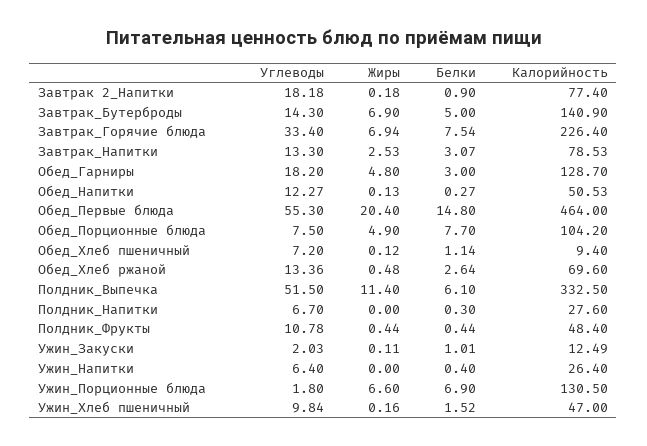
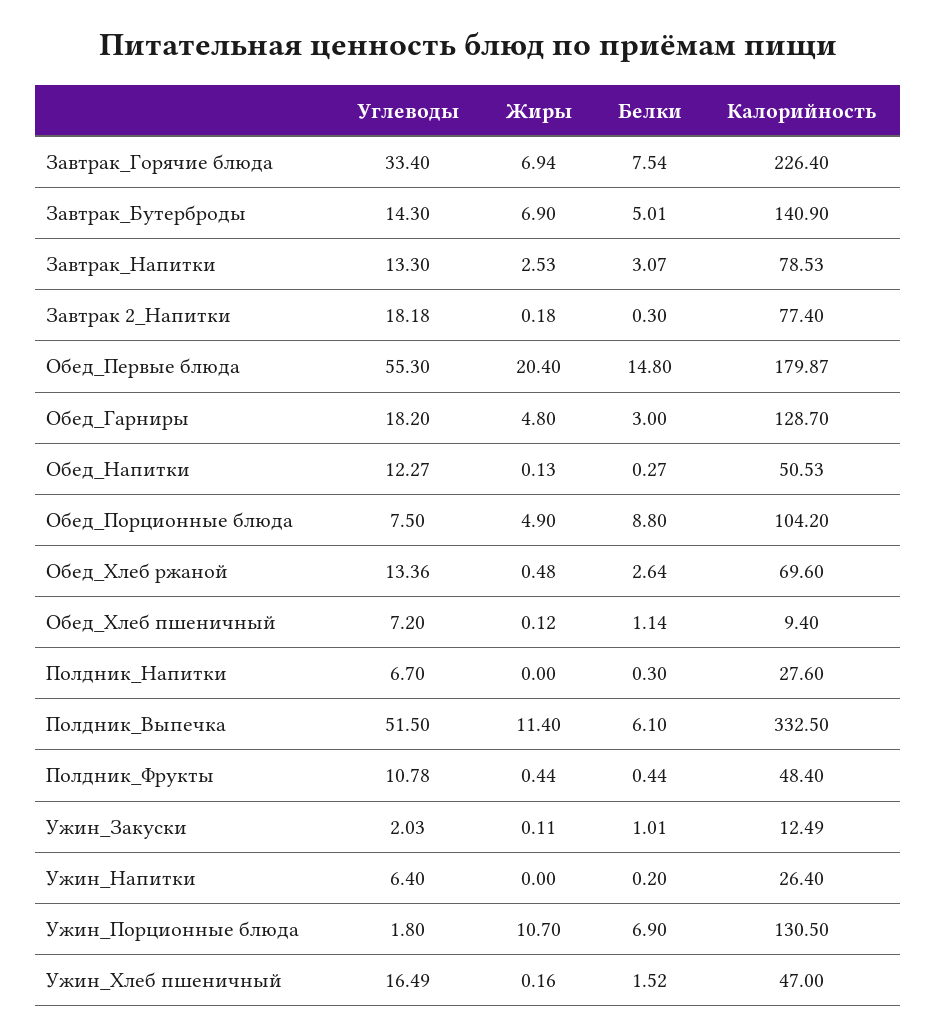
  {
    "Углеводы": {
      "Завтрак 2_Напитки": 18.18,
      "Завтрак_Бутерброды": 14.3,
      "Завтрак_Горячие блюда": 33.4,
      "Завтрак_Напитки": 13.3,
      "Обед_Гарниры": 18.2,
      "Обед_Напитки": 12.27,
      "Обед_Первые блюда": 55.3,
      "Обед_Порционные блюда": 7.5,
      "Обед_Хлеб пшеничный": 7.2,
      "Обед_Хлеб ржаной": 13.36,
      "Полдник_Выпечка": 51.5,
      "Полдник_Напитки": 6.7,
      "Полдник_Фрукты": 10.78,
      "Ужин_Закуски": 2.03,
      "Ужин_Напитки": 6.4,
      "Ужин_Порционные блюда": 1.8,
-     "Ужин_Хлеб пшеничный": 9.84
+     "Ужин_Хлеб пшеничный": 16.49
    },
    "Жиры": {
      "Завтрак 2_Напитки": 0.18,
      "Завтрак_Бутерброды": 6.9,
      "Завтрак_Горячие блюда": 6.94,
      "Завтрак_Напитки": 2.53,
      "Обед_Гарниры": 4.8,
      "Обед_Напитки": 0.13,
      "Обед_Первые блюда": 20.4,
      "Обед_Порционные блюда": 4.9,
      "Обед_Хлеб пшеничный": 0.12,
      "Обед_Хлеб ржаной": 0.48,
      "Полдник_Выпечка": 11.4,
      "Полдник_Напитки": 0,
      "Полдник_Фрукты": 0.44,
      "Ужин_Закуски": 0.11,
      "Ужин_Напитки": 0,
-     "Ужин_Порционные блюда": 6.6,
+     "Ужин_Порционные блюда": 10.7,
      "Ужин_Хлеб пшеничный": 0.16
    },
    "Белки": {
-     "Завтрак 2_Напитки": 0.9,
+     "Завтрак 2_Напитки": 0.3,
-     "Завтрак_Бутерброды": 5,
+     "Завтрак_Бутерброды": 5.01,
      "Завтрак_Горячие блюда": 7.54,
      "Завтрак_Напитки": 3.07,
      "Обед_Гарниры": 3,
      "Обед_Напитки": 0.27,
      "Обед_Первые блюда": 14.8,
-     "Обед_Порционные блюда": 7.7,
+     "Обед_Порционные блюда": 8.8,
      "Обед_Хлеб пшеничный": 1.14,
      "Обед_Хлеб ржаной": 2.64,
      "Полдник_Выпечка": 6.1,
      "Полдник_Напитки": 0.3,
      "Полдник_Фрукты": 0.44,
      "Ужин_Закуски": 1.01,
-     "Ужин_Напитки": 0.4,
+     "Ужин_Напитки": 0.2,
      "Ужин_Порционные блюда": 6.9,
      "Ужин_Хлеб пшеничный": 1.52
    },
    "Калорийность": {
      "Завтрак 2_Напитки": 77.4,
      "Завтрак_Бутерброды": 140.9,
      "Завтрак_Горячие блюда": 226.4,
      "Завтрак_Напитки": 78.53,
      "Обед_Гарниры": 128.7,
      "Обед_Напитки": 50.53,
-     "Обед_Первые блюда": 464,
+     "Обед_Первые блюда": 179.87,
      "Обед_Порционные блюда": 104.2,
      "Обед_Хлеб пшеничный": 9.4,
      "Обед_Хлеб ржаной": 69.6,
      "Полдник_Выпечка": 332.5,
      "Полдник_Напитки": 27.6,
      "Полдник_Фрукты": 48.4,
      "Ужин_Закуски": 12.49,
      "Ужин_Напитки": 26.4,
      "Ужин_Порционные блюда": 130.5,
      "Ужин_Хлеб пшеничный": 47
    }
  }

